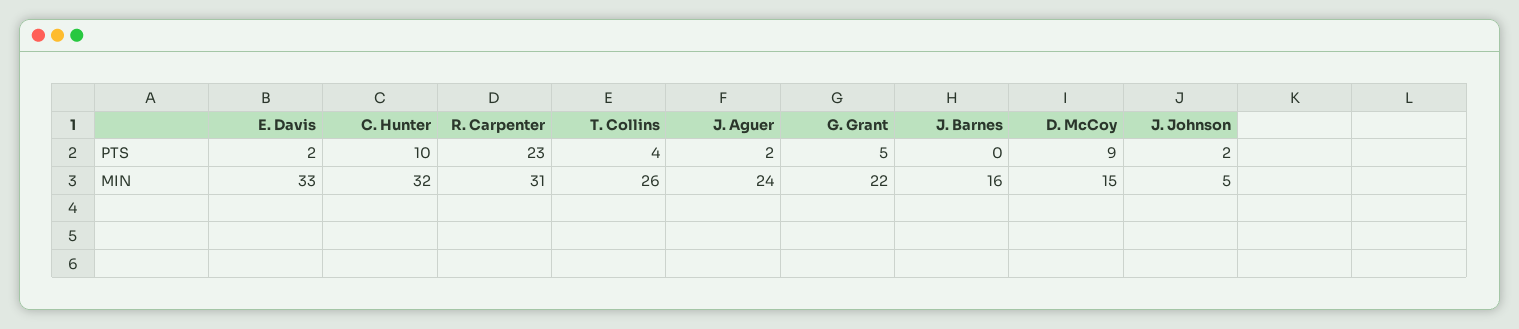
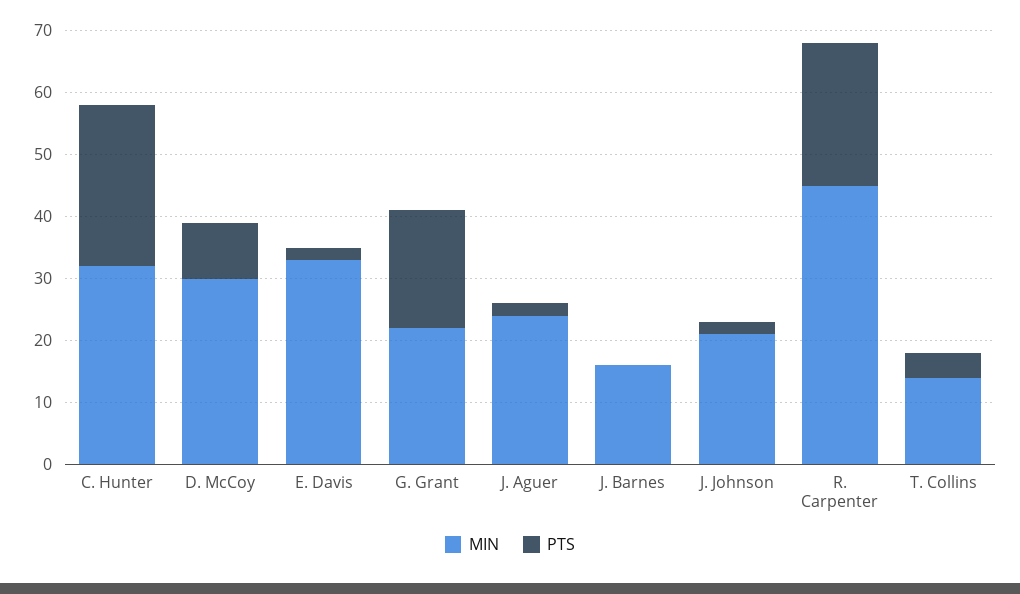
  {
    "PTS": {
      "E. Davis": 2,
-     "C. Hunter": 10,
+     "C. Hunter": 25,
      "R. Carpenter": 23,
      "T. Collins": 4,
      "J. Aguer": 2,
-     "G. Grant": 5,
+     "G. Grant": 20,
      "J. Barnes": 0,
      "D. McCoy": 9,
      "J. Johnson": 2
    },
    "MIN": {
      "E. Davis": 33,
      "C. Hunter": 32,
-     "R. Carpenter": 31,
+     "R. Carpenter": 45,
-     "T. Collins": 26,
+     "T. Collins": 15,
      "J. Aguer": 24,
      "G. Grant": 22,
      "J. Barnes": 16,
-     "D. McCoy": 15,
+     "D. McCoy": 30,
-     "J. Johnson": 5
+     "J. Johnson": 20
    }
  }

